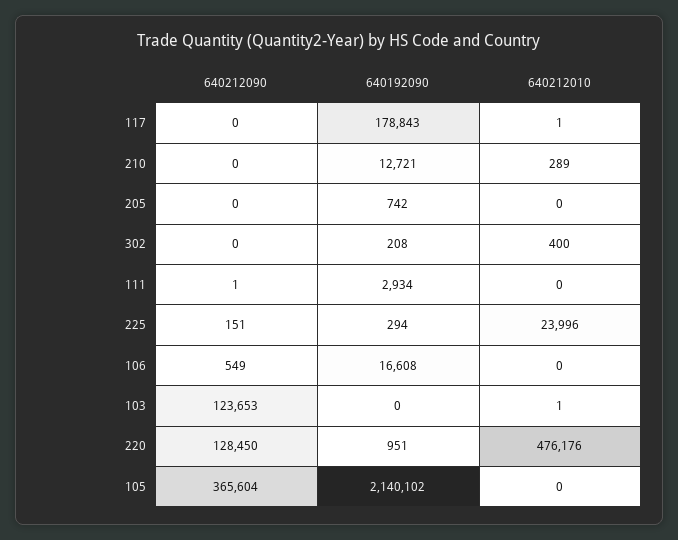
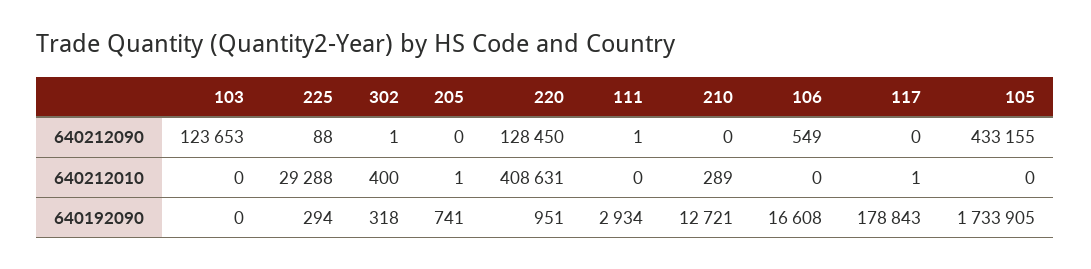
  {
    "640212090": {
      "117": 0,
      "210": 0,
      "205": 0,
-     "302": 0,
+     "302": 1,
      "111": 1,
-     "225": 151,
+     "225": 88,
      "106": 549,
      "103": 123653,
      "220": 128450,
-     "105": 365604
+     "105": 433155
    },
    "640192090": {
      "117": 178843,
      "210": 12721,
-     "205": 742,
+     "205": 741,
-     "302": 208,
+     "302": 318,
      "111": 2934,
      "225": 294,
      "106": 16608,
      "103": 0,
      "220": 951,
-     "105": 2140102
+     "105": 1733905
    },
    "640212010": {
      "117": 1,
      "210": 289,
-     "205": 0,
+     "205": 1,
      "302": 400,
      "111": 0,
-     "225": 23996,
+     "225": 29288,
      "106": 0,
-     "103": 1,
+     "103": 0,
-     "220": 476176,
+     "220": 408631,
      "105": 0
    }
  }

